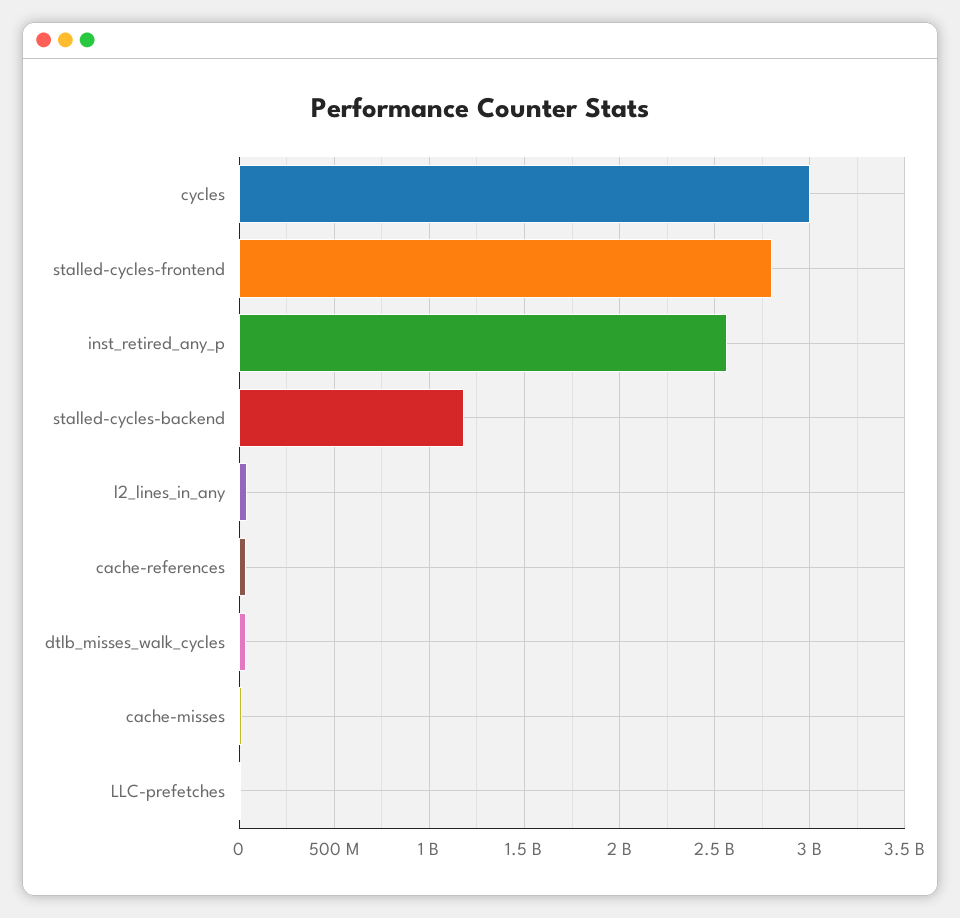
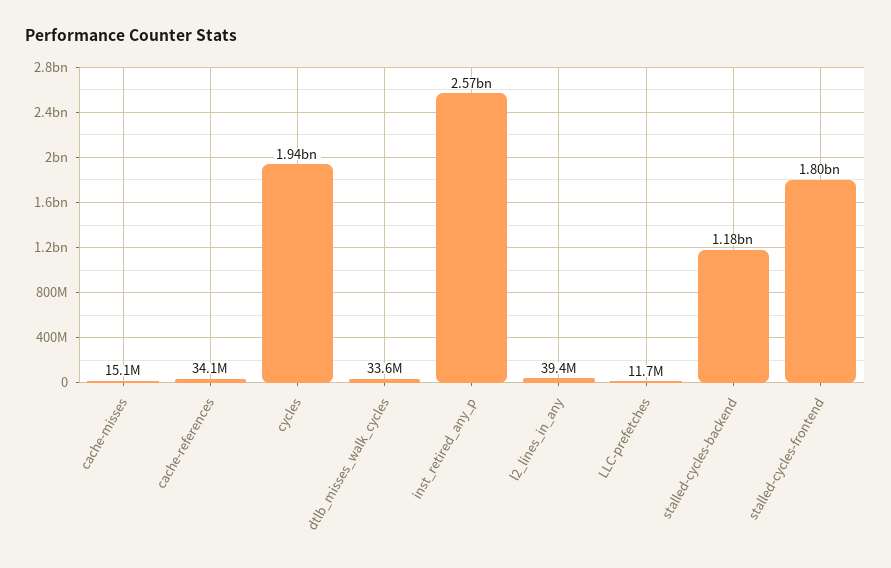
  {
-   "cycles": 3000000000,
+   "cycles": 1940000000,
-   "stalled-cycles-frontend": 2800000000,
+   "stalled-cycles-frontend": 1800000000,
    "inst_retired_any_p": 2570000000,
    "stalled-cycles-backend": 1180000000,
    "l2_lines_in_any": 39400000,
    "cache-references": 34100000,
    "dtlb_misses_walk_cycles": 33600000,
    "cache-misses": 15100000,
    "LLC-prefetches": 11700000
  }

